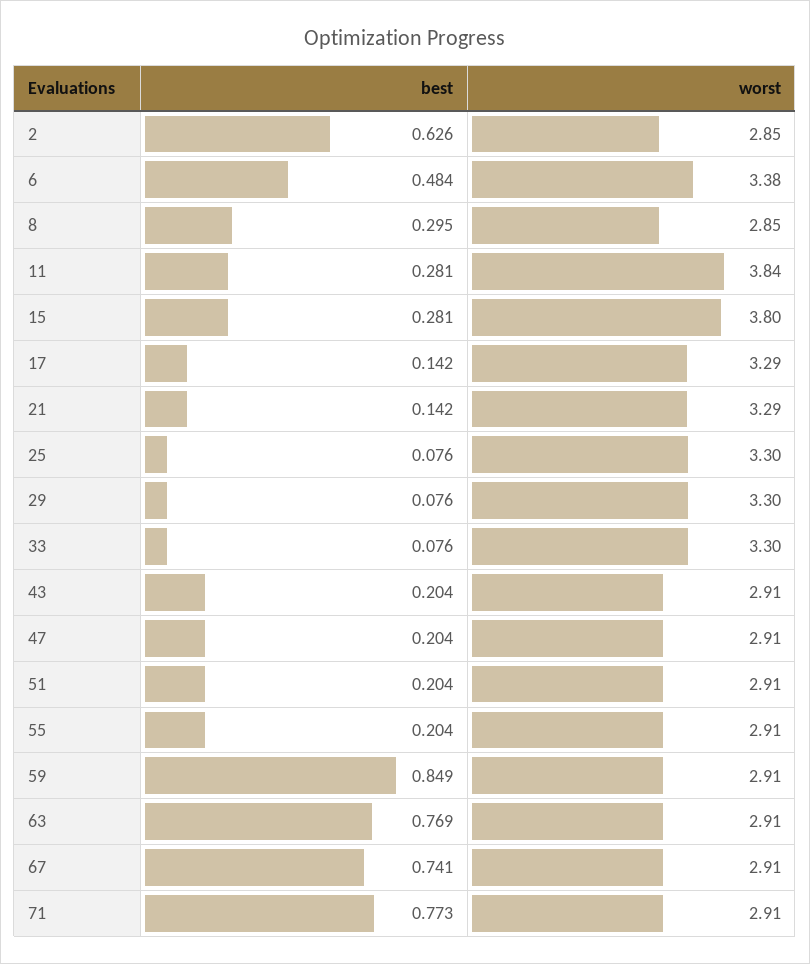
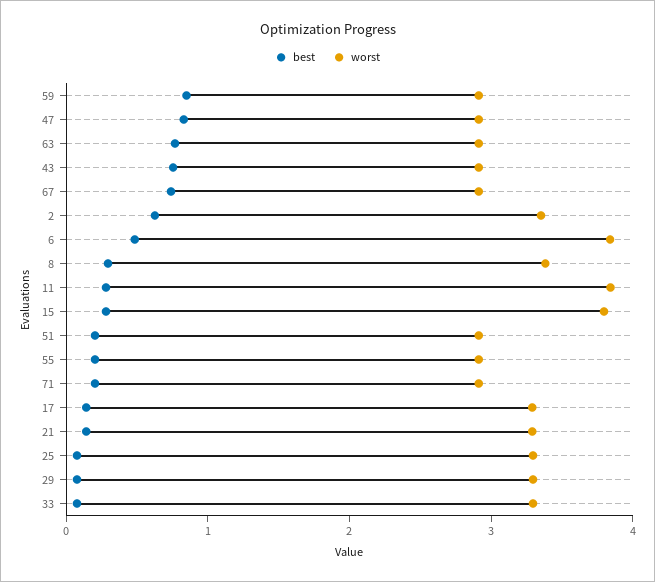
  {
    "best": {
      "2": 0.626,
      "6": 0.484,
      "8": 0.295,
      "11": 0.281,
      "15": 0.281,
      "17": 0.142,
      "21": 0.142,
      "25": 0.076,
      "29": 0.076,
      "33": 0.076,
-     "43": 0.204,
+     "43": 0.8,
-     "47": 0.204,
+     "47": 0.8,
      "51": 0.204,
      "55": 0.204,
      "59": 0.849,
      "63": 0.769,
      "67": 0.741,
-     "71": 0.773
+     "71": 0.2
    },
    "worst": {
-     "2": 2.85,
+     "2": 3.4,
-     "6": 3.38,
+     "6": 3.8,
-     "8": 2.85,
+     "8": 3.4,
      "11": 3.84,
      "15": 3.8,
      "17": 3.29,
      "21": 3.29,
      "25": 3.3,
      "29": 3.3,
      "33": 3.3,
      "43": 2.91,
      "47": 2.91,
      "51": 2.91,
      "55": 2.91,
      "59": 2.91,
      "63": 2.91,
      "67": 2.91,
      "71": 2.91
    }
  }

